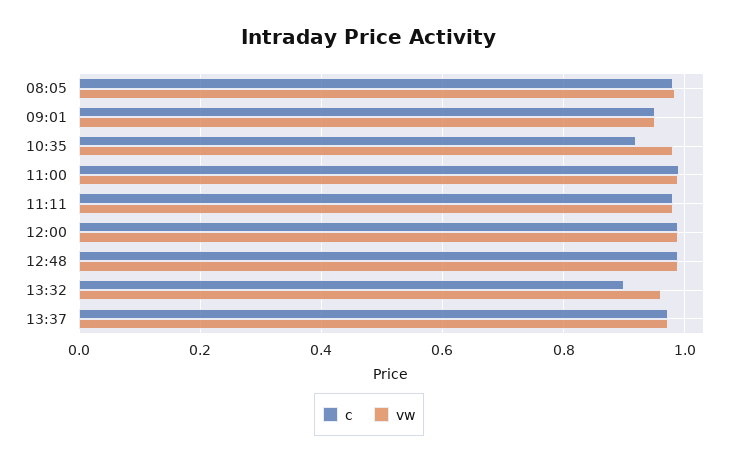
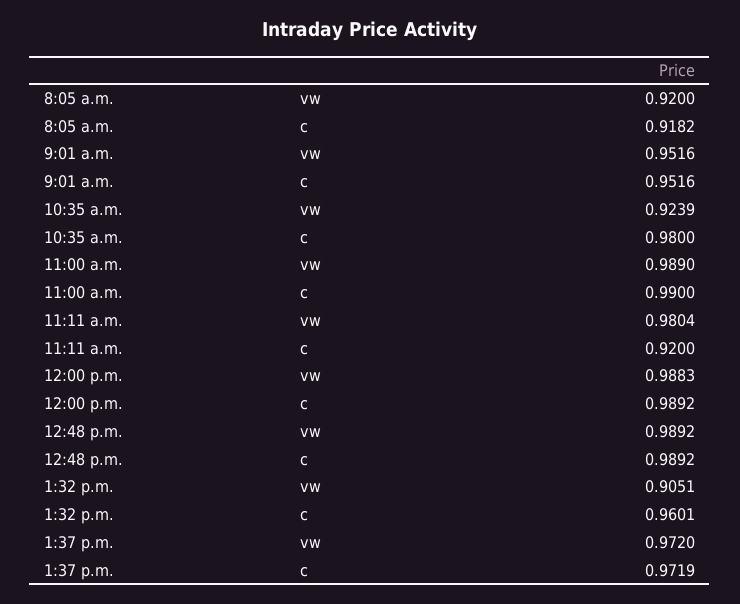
  {
    "c": {
-     "08:05": 0.98,
+     "08:05": 0.9182,
      "09:01": 0.9516,
-     "10:35": 0.92,
+     "10:35": 0.98,
      "11:00": 0.99,
-     "11:11": 0.98,
+     "11:11": 0.92,
      "12:00": 0.9892,
      "12:48": 0.9892,
-     "13:32": 0.9,
+     "13:32": 0.9601,
      "13:37": 0.9719
    },
    "vw": {
-     "08:05": 0.98,
+     "08:05": 0.92,
      "09:01": 0.9516,
-     "10:35": 0.98,
+     "10:35": 0.9239,
      "11:00": 0.989,
      "11:11": 0.9804,
      "12:00": 0.9883,
      "12:48": 0.9892,
-     "13:32": 0.96,
+     "13:32": 0.9051,
      "13:37": 0.972
    }
  }

